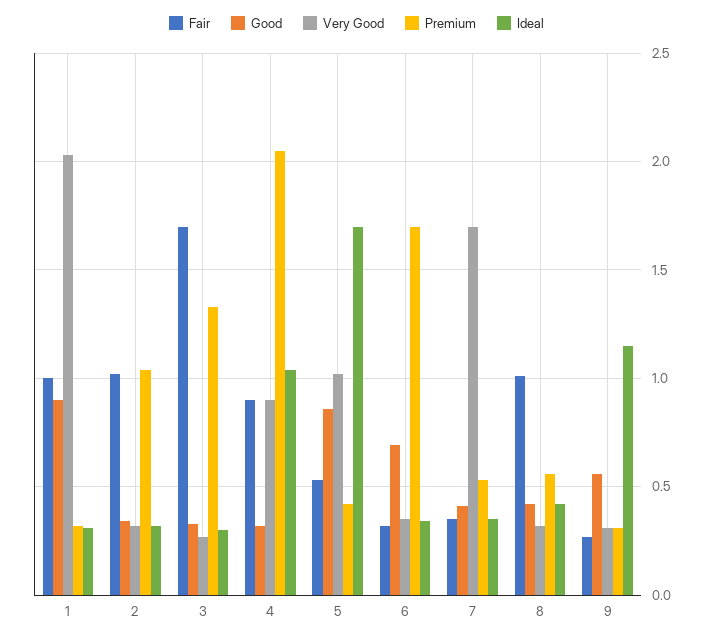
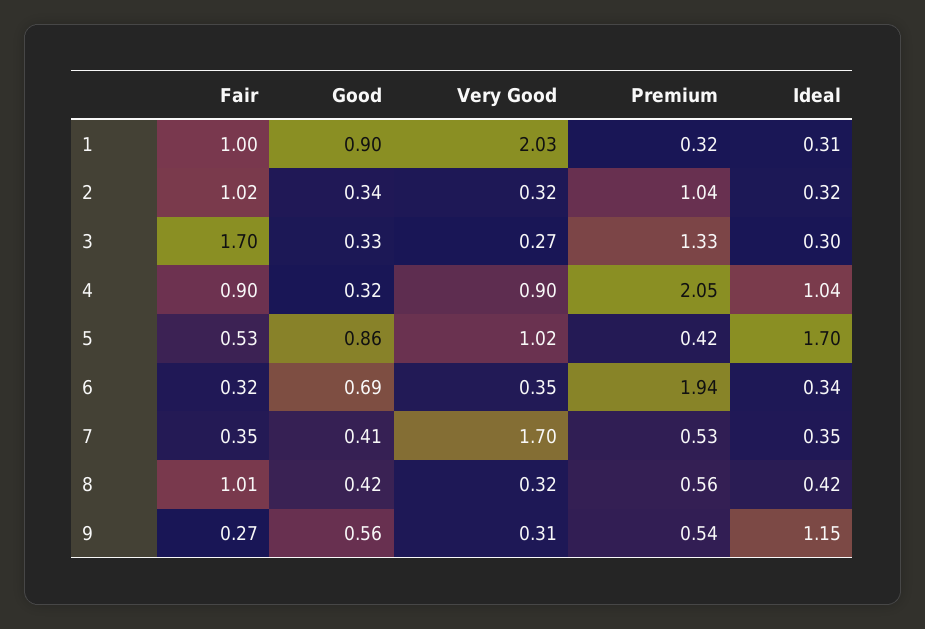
  {
    "Fair": {
      "1": 1,
      "2": 1.02,
      "3": 1.7,
      "4": 0.9,
      "5": 0.53,
      "6": 0.32,
      "7": 0.35,
      "8": 1.01,
      "9": 0.27
    },
    "Good": {
      "1": 0.9,
      "2": 0.34,
      "3": 0.33,
      "4": 0.32,
      "5": 0.86,
      "6": 0.69,
      "7": 0.41,
      "8": 0.42,
      "9": 0.56
    },
    "Very Good": {
      "1": 2.03,
      "2": 0.32,
      "3": 0.27,
      "4": 0.9,
      "5": 1.02,
      "6": 0.35,
      "7": 1.7,
      "8": 0.32,
      "9": 0.31
    },
    "Premium": {
      "1": 0.32,
      "2": 1.04,
      "3": 1.33,
      "4": 2.05,
      "5": 0.42,
-     "6": 1.7,
+     "6": 1.94,
      "7": 0.53,
      "8": 0.56,
-     "9": 0.3
+     "9": 0.54
    },
    "Ideal": {
      "1": 0.31,
      "2": 0.32,
      "3": 0.3,
      "4": 1.04,
      "5": 1.7,
      "6": 0.34,
      "7": 0.35,
      "8": 0.42,
      "9": 1.15
    }
  }

